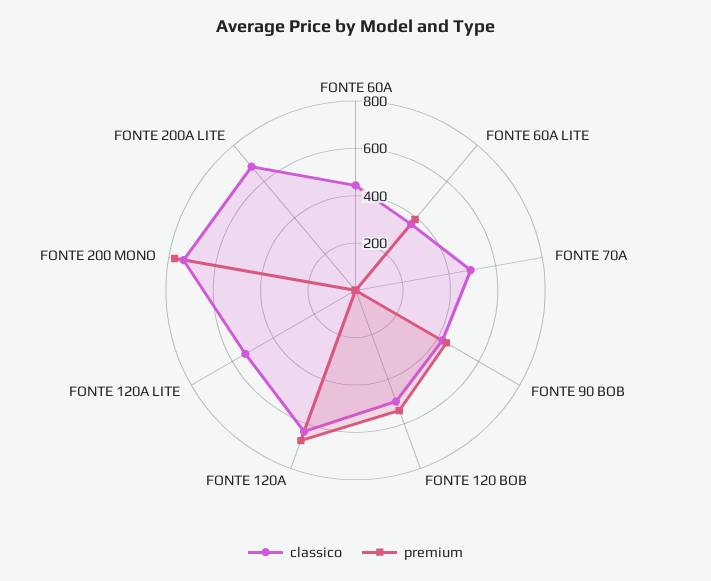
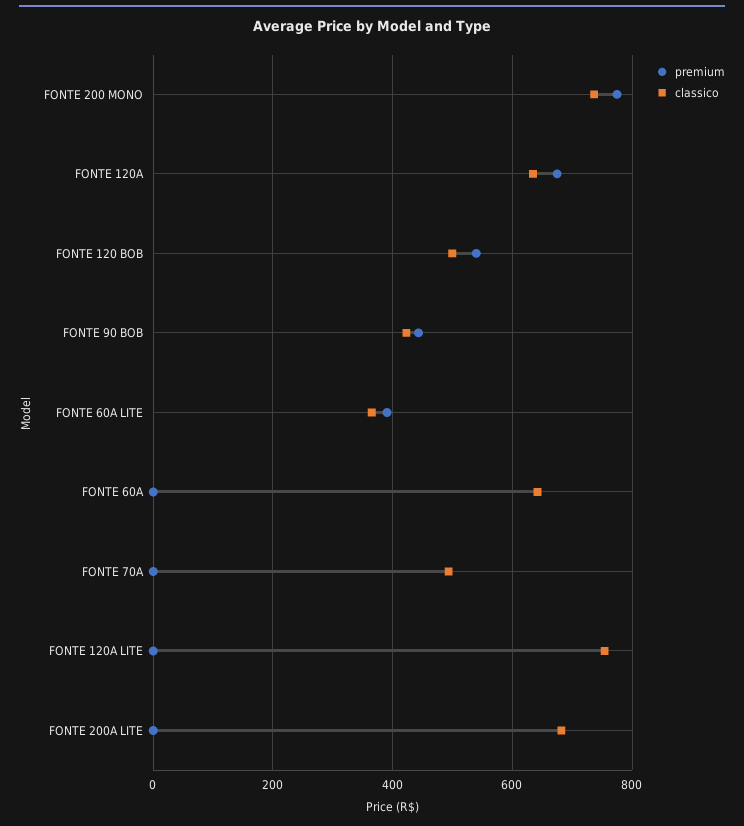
  {
    "classico": {
-     "FONTE 60A": 450,
+     "FONTE 60A": 640,
      "FONTE 60A LITE": 360,
      "FONTE 70A": 500,
      "FONTE 90 BOB": 420,
      "FONTE 120 BOB": 500,
      "FONTE 120A": 640,
-     "FONTE 120A LITE": 550,
+     "FONTE 120A LITE": 760,
      "FONTE 200 MONO": 740,
      "FONTE 200A LITE": 680
    },
    "premium": {
      "FONTE 60A": 0,
      "FONTE 60A LITE": 400,
      "FONTE 70A": 0,
      "FONTE 90 BOB": 440,
      "FONTE 120 BOB": 540,
      "FONTE 120A": 680,
      "FONTE 120A LITE": 0,
      "FONTE 200 MONO": 780,
      "FONTE 200A LITE": 0
    }
  }

